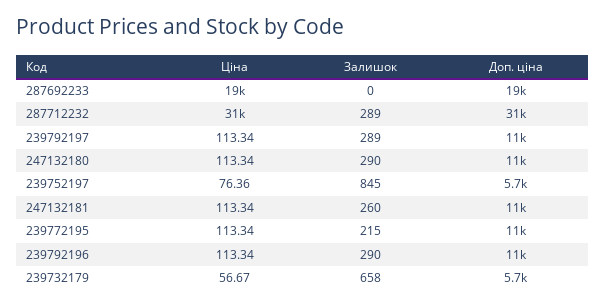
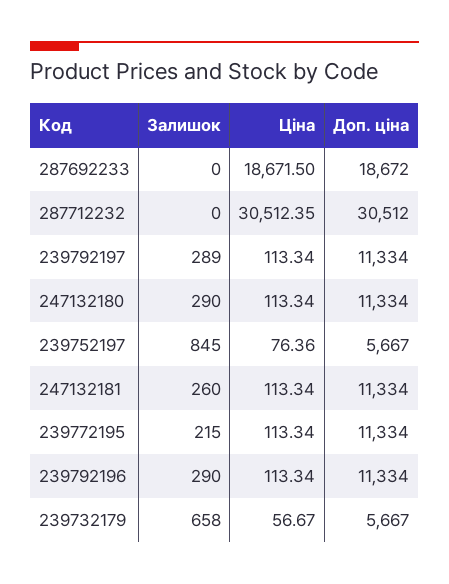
  {
    "Ціна": {
      "287692233": 18671.5,
      "287712232": 30512.35,
      "239792197": 113.34,
      "247132180": 113.34,
      "239752197": 76.36,
      "247132181": 113.34,
      "239772195": 113.34,
      "239792196": 113.34,
      "239732179": 56.67
    },
    "Залишок": {
      "287692233": 0,
-     "287712232": 289,
+     "287712232": 0,
      "239792197": 289,
      "247132180": 290,
      "239752197": 845,
      "247132181": 260,
      "239772195": 215,
      "239792196": 290,
      "239732179": 658
    },
    "Доп. ціна": {
      "287692233": 18672,
      "287712232": 30512,
      "239792197": 11334,
      "247132180": 11334,
      "239752197": 5667,
      "247132181": 11334,
      "239772195": 11334,
      "239792196": 11334,
      "239732179": 5667
    }
  }

